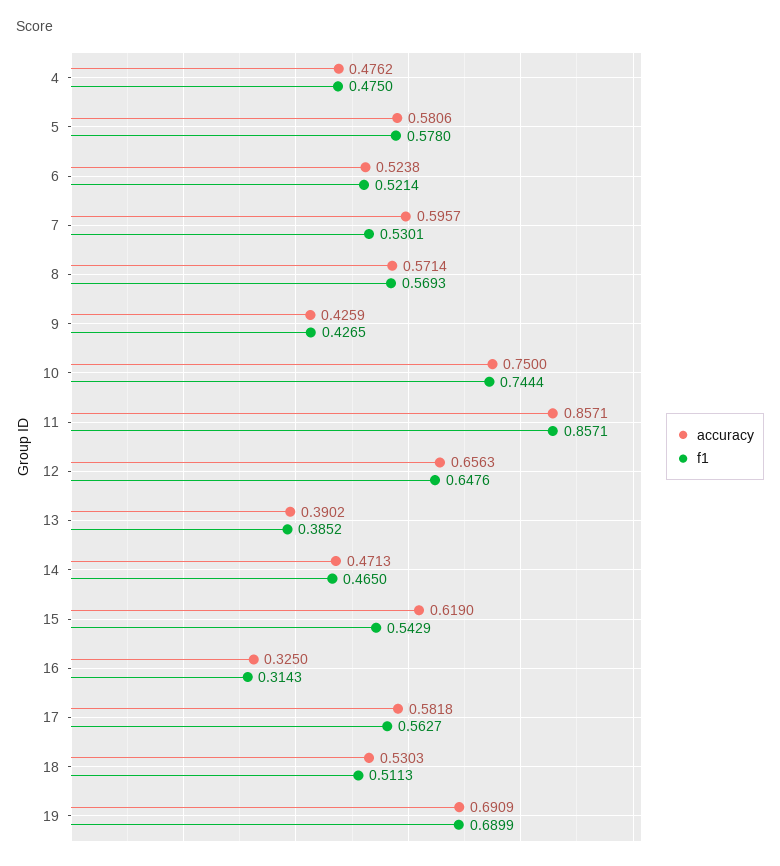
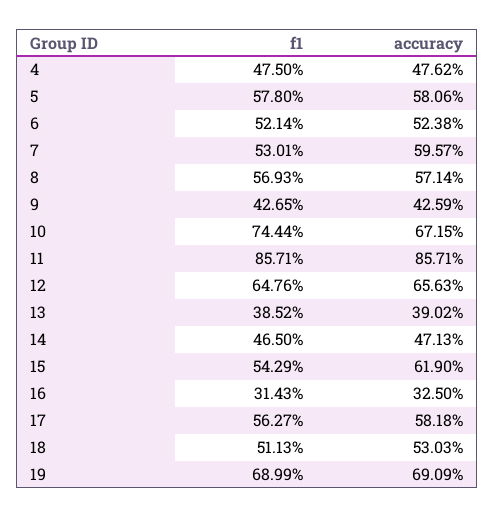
  {
    "accuracy": {
      "4": 0.4762,
      "5": 0.5806,
      "6": 0.5238,
      "7": 0.5957,
      "8": 0.5714,
      "9": 0.4259,
-     "10": 0.75,
+     "10": 0.6715,
      "11": 0.8571,
      "12": 0.6563,
      "13": 0.3902,
      "14": 0.4713,
      "15": 0.619,
      "16": 0.325,
      "17": 0.5818,
      "18": 0.5303,
      "19": 0.6909
    },
    "f1": {
      "4": 0.475,
      "5": 0.578,
      "6": 0.5214,
      "7": 0.5301,
      "8": 0.5693,
      "9": 0.4265,
      "10": 0.7444,
      "11": 0.8571,
      "12": 0.6476,
      "13": 0.3852,
      "14": 0.465,
      "15": 0.5429,
      "16": 0.3143,
      "17": 0.5627,
      "18": 0.5113,
      "19": 0.6899
    }
  }

